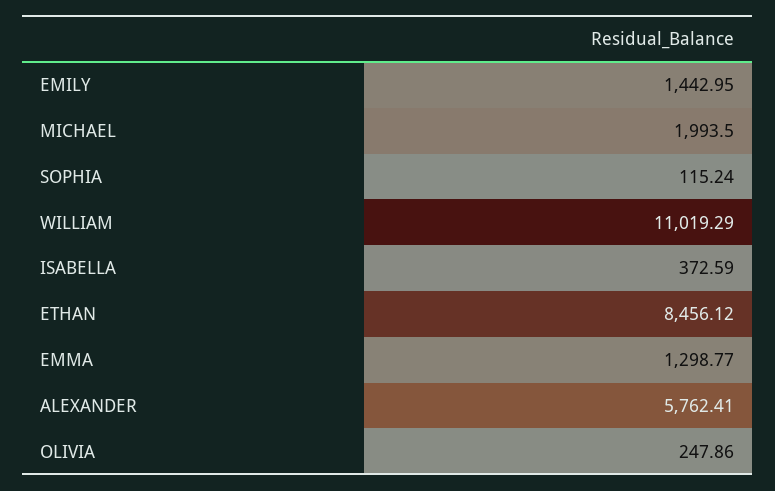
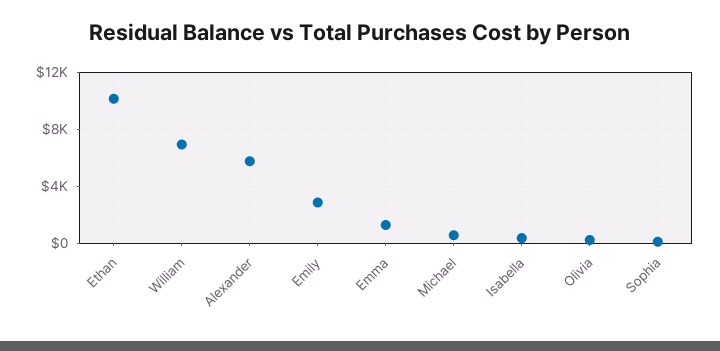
  {
-   "EMILY": 1442.95,
+   "EMILY": 3000,
-   "MICHAEL": 1993.5,
+   "MICHAEL": 500,
    "SOPHIA": 115.24,
-   "WILLIAM": 11019.29,
+   "WILLIAM": 7000,
    "ISABELLA": 372.59,
-   "ETHAN": 8456.12,
+   "ETHAN": 10000,
    "EMMA": 1298.77,
    "ALEXANDER": 5762.41,
    "OLIVIA": 247.86
  }

